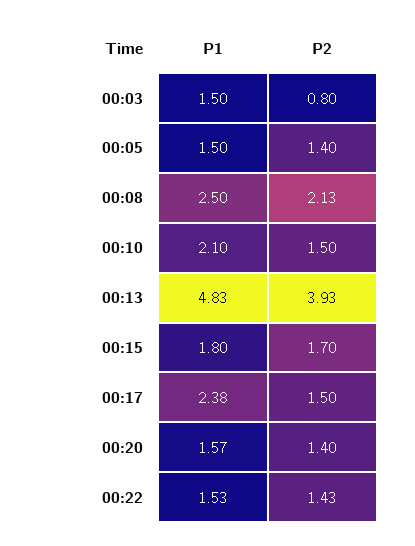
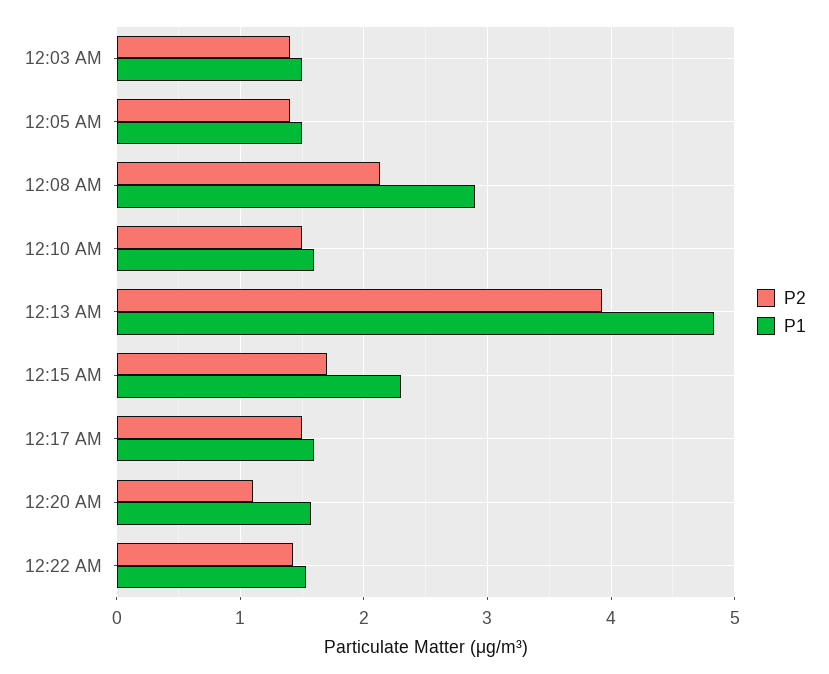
  {
    "P1": {
      "00:03": 1.5,
      "00:05": 1.5,
-     "00:08": 2.5,
+     "00:08": 2.9,
-     "00:10": 2.1,
+     "00:10": 1.6,
      "00:13": 4.83,
-     "00:15": 1.8,
+     "00:15": 2.3,
-     "00:17": 2.38,
+     "00:17": 1.6,
      "00:20": 1.57,
      "00:22": 1.53
    },
    "P2": {
-     "00:03": 0.8,
+     "00:03": 1.4,
      "00:05": 1.4,
      "00:08": 2.13,
      "00:10": 1.5,
      "00:13": 3.93,
      "00:15": 1.7,
      "00:17": 1.5,
-     "00:20": 1.4,
+     "00:20": 1.1,
      "00:22": 1.43
    }
  }

